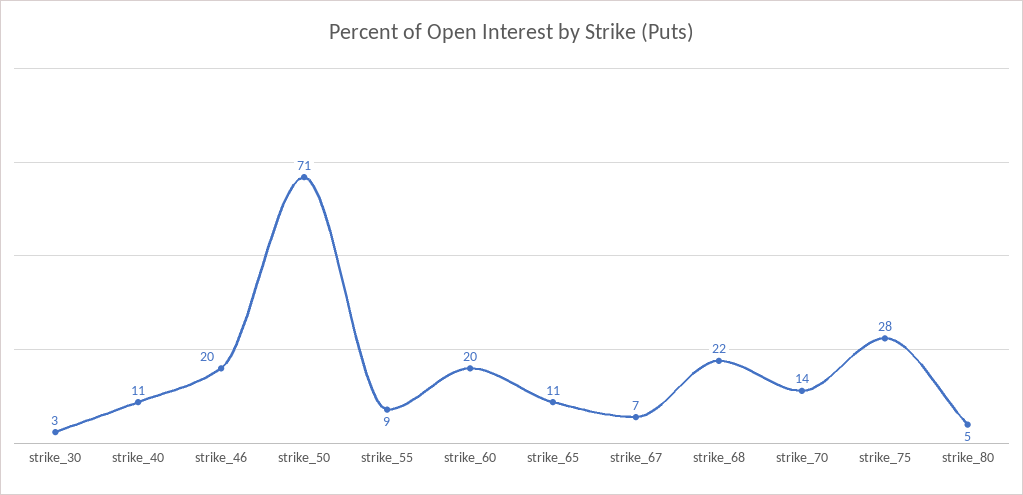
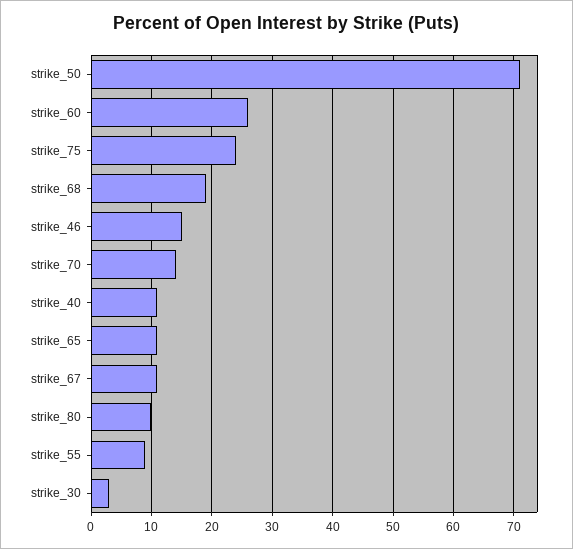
  {
    "strike_30": 3,
    "strike_40": 11,
-   "strike_46": 20,
+   "strike_46": 15,
    "strike_50": 71,
    "strike_55": 9,
-   "strike_60": 20,
+   "strike_60": 26,
    "strike_65": 11,
-   "strike_67": 7,
+   "strike_67": 11,
-   "strike_68": 22,
+   "strike_68": 19,
    "strike_70": 14,
-   "strike_75": 28,
+   "strike_75": 24,
-   "strike_80": 5
+   "strike_80": 10
  }

